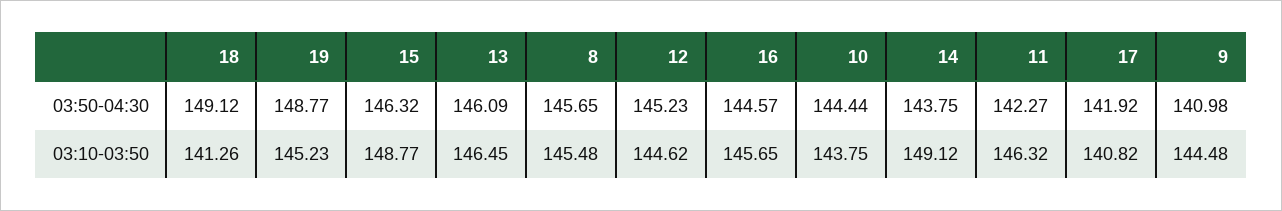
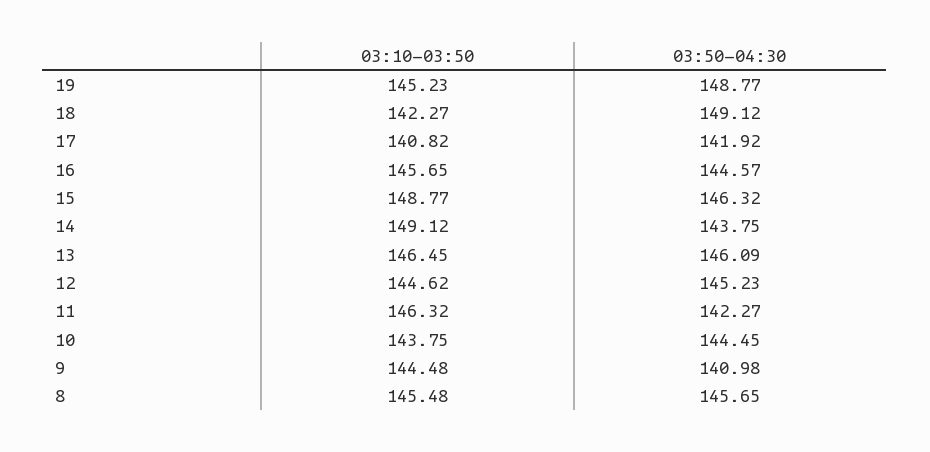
  {
    "18": {
      "03:50-04:30": 149.12,
-     "03:10-03:50": 141.26
+     "03:10-03:50": 142.27
    },
    "19": {
      "03:50-04:30": 148.77,
      "03:10-03:50": 145.23
    },
    "15": {
      "03:50-04:30": 146.32,
      "03:10-03:50": 148.77
    },
    "13": {
      "03:50-04:30": 146.09,
      "03:10-03:50": 146.45
    },
    "8": {
      "03:50-04:30": 145.65,
      "03:10-03:50": 145.48
    },
    "12": {
      "03:50-04:30": 145.23,
      "03:10-03:50": 144.62
    },
    "16": {
      "03:50-04:30": 144.57,
      "03:10-03:50": 145.65
    },
    "10": {
-     "03:50-04:30": 144.44,
+     "03:50-04:30": 144.45,
      "03:10-03:50": 143.75
    },
    "14": {
      "03:50-04:30": 143.75,
      "03:10-03:50": 149.12
    },
    "11": {
      "03:50-04:30": 142.27,
      "03:10-03:50": 146.32
    },
    "17": {
      "03:50-04:30": 141.92,
      "03:10-03:50": 140.82
    },
    "9": {
      "03:50-04:30": 140.98,
      "03:10-03:50": 144.48
    }
  }

